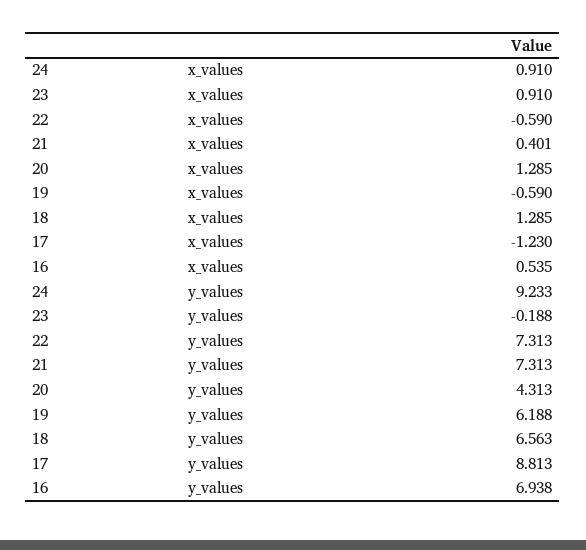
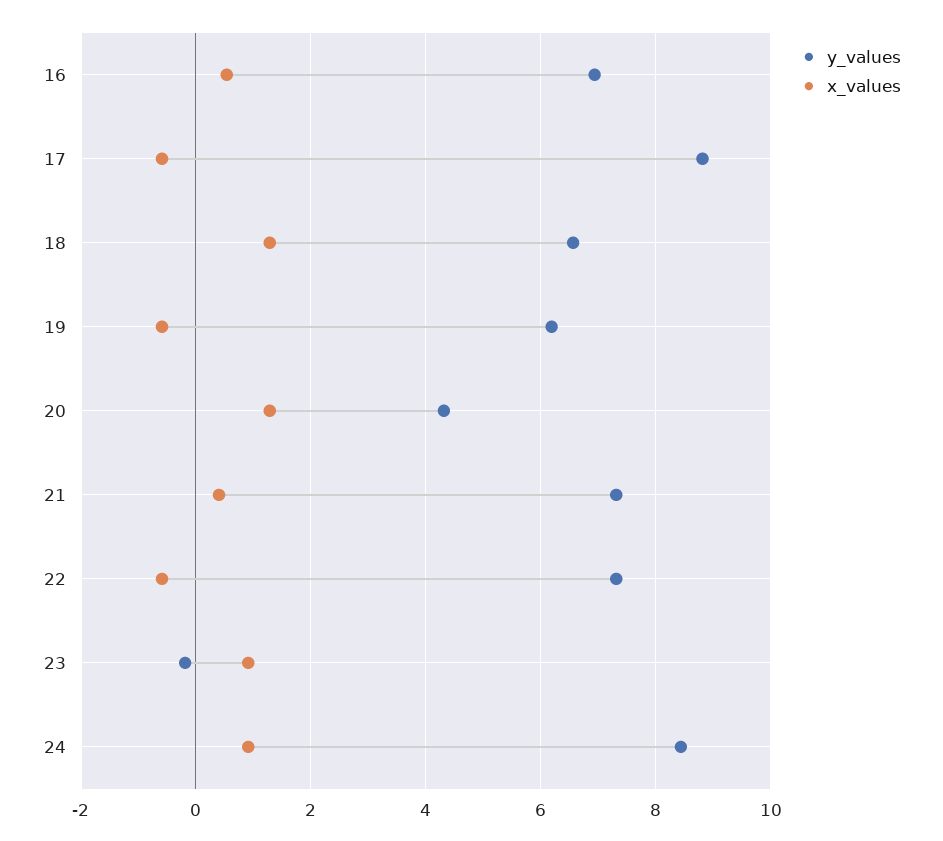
  {
    "x_values": {
      "24": 0.91,
      "23": 0.91,
      "22": -0.59,
      "21": 0.401,
      "20": 1.285,
      "19": -0.59,
      "18": 1.285,
-     "17": -1.23,
+     "17": -0.6,
      "16": 0.535
    },
    "y_values": {
-     "24": 9.233,
+     "24": 8.4,
      "23": -0.188,
      "22": 7.313,
      "21": 7.313,
      "20": 4.313,
      "19": 6.188,
      "18": 6.563,
      "17": 8.813,
      "16": 6.938
    }
  }

